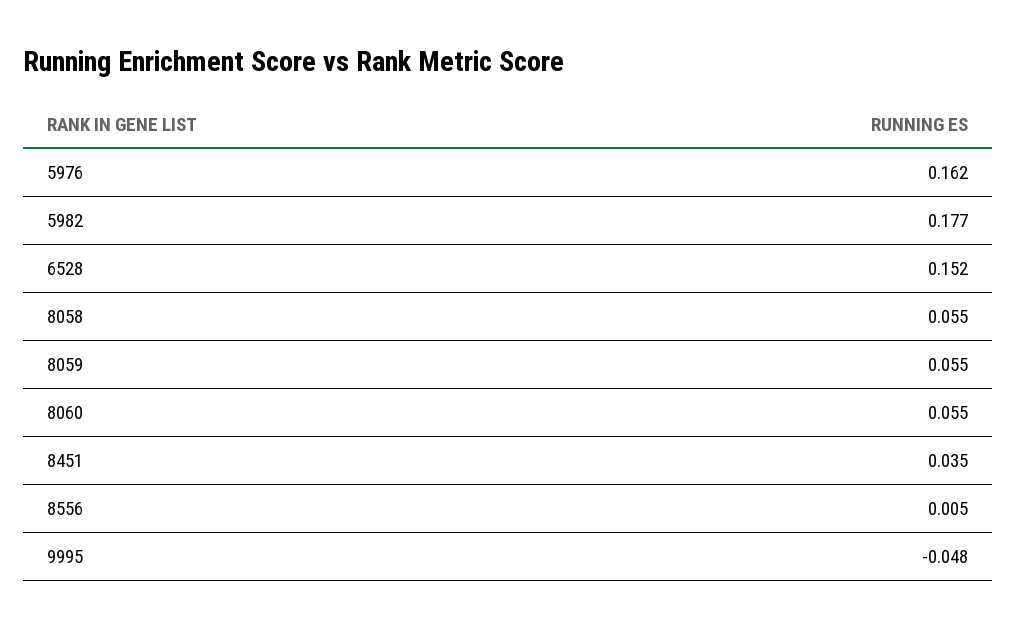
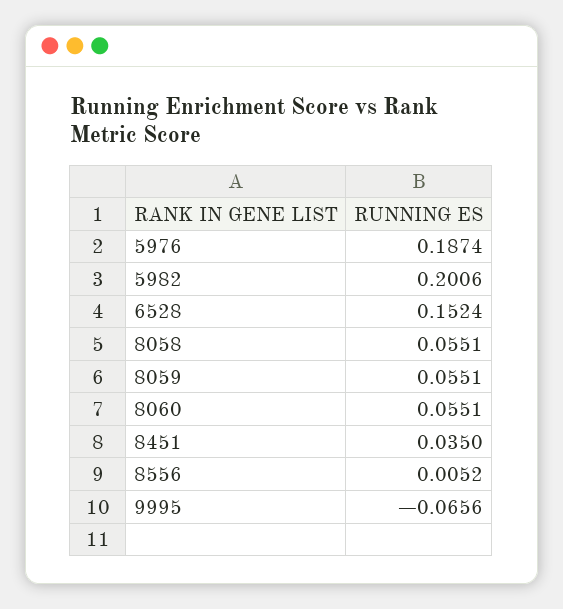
  {
-   "5976": 0.162,
+   "5976": 0.1874,
-   "5982": 0.177,
+   "5982": 0.2006,
    "6528": 0.1524,
    "8058": 0.0551,
    "8059": 0.0551,
    "8060": 0.0551,
    "8451": 0.035,
    "8556": 0.0052,
-   "9995": -0.048
+   "9995": -0.0656
  }

